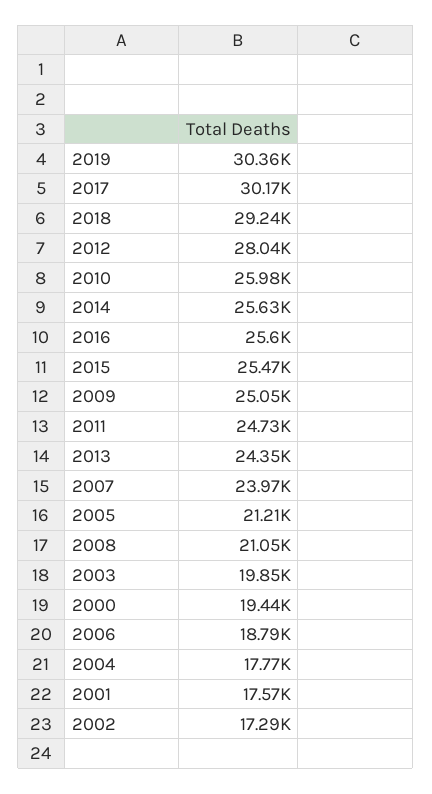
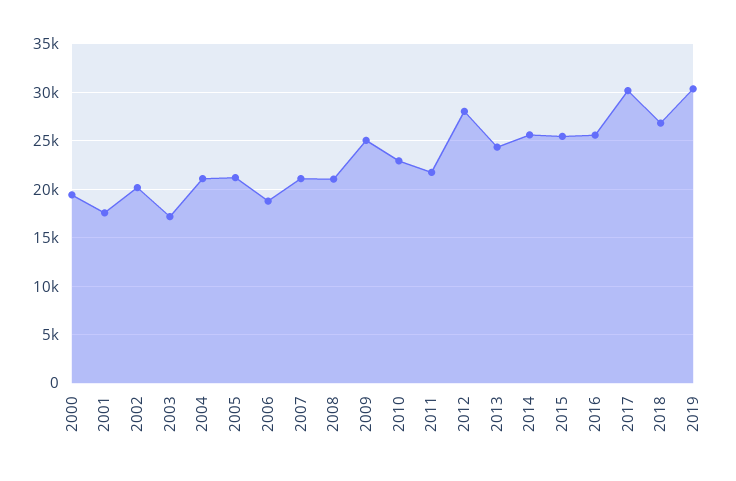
  {
    "2019": 30360,
    "2017": 30170,
-   "2018": 29240,
+   "2018": 27000,
    "2012": 28040,
-   "2010": 25980,
+   "2010": 23000,
    "2014": 25630,
    "2016": 25600,
    "2015": 25470,
    "2009": 25050,
-   "2011": 24730,
+   "2011": 22000,
    "2013": 24350,
-   "2007": 23970,
+   "2007": 21000,
    "2005": 21210,
    "2008": 21050,
-   "2003": 19850,
+   "2003": 17000,
    "2000": 19440,
    "2006": 18790,
-   "2004": 17770,
+   "2004": 21000,
    "2001": 17570,
-   "2002": 17290
+   "2002": 20000
  }

